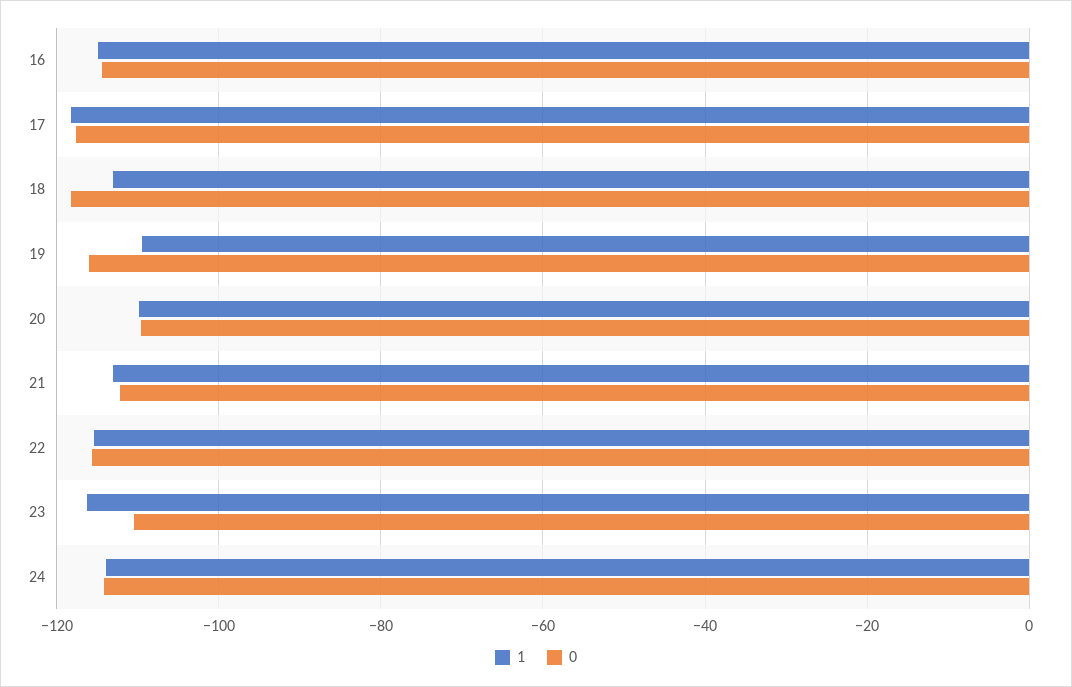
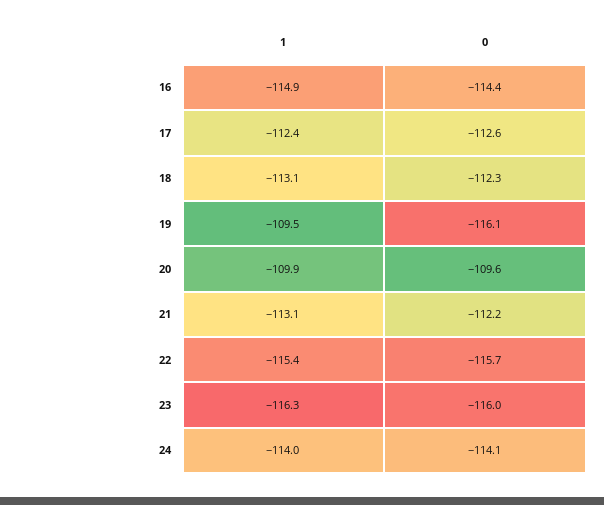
  {
    "1": {
      "16": -114.9,
-     "17": -118,
+     "17": -112.4,
      "18": -113.1,
      "19": -109.5,
      "20": -109.9,
      "21": -113.1,
      "22": -115.4,
      "23": -116.3,
      "24": -114
    },
    "0": {
      "16": -114.4,
-     "17": -118,
+     "17": -112.6,
-     "18": -118,
+     "18": -112.3,
      "19": -116.1,
      "20": -109.6,
      "21": -112.2,
      "22": -115.7,
-     "23": -110,
+     "23": -116,
      "24": -114.1
    }
  }

